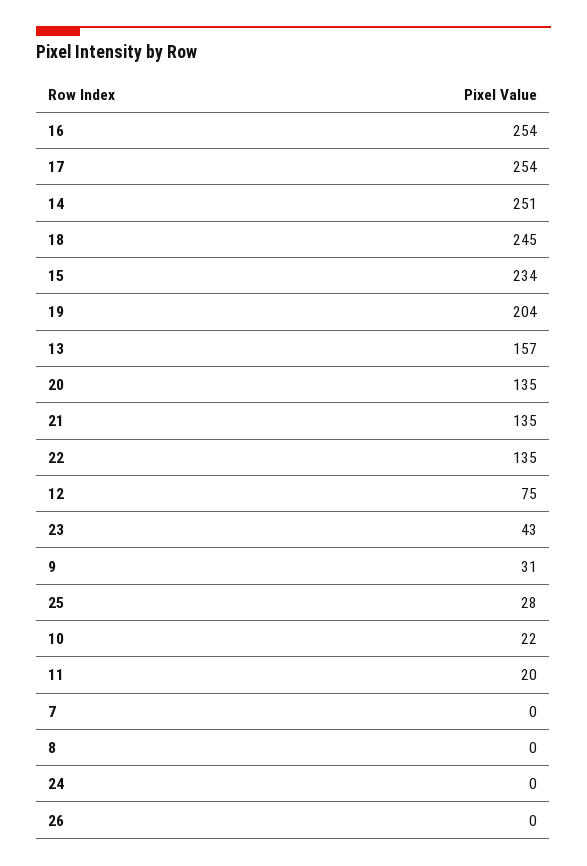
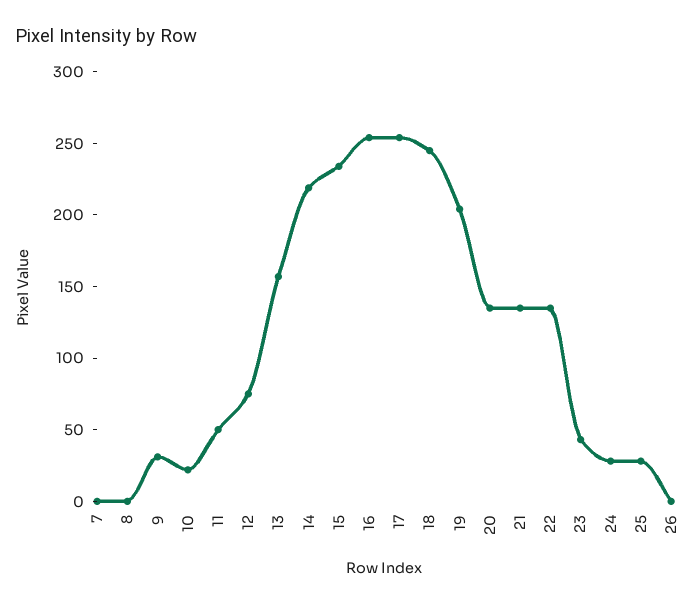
  {
    "16": 254,
    "17": 254,
-   "14": 251,
+   "14": 220,
    "18": 245,
    "15": 234,
    "19": 204,
    "13": 157,
    "20": 135,
    "21": 135,
    "22": 135,
    "12": 75,
    "23": 43,
    "9": 31,
    "25": 28,
    "10": 22,
-   "11": 20,
+   "11": 50,
    "7": 0,
    "8": 0,
-   "24": 0,
+   "24": 30,
    "26": 0
  }

